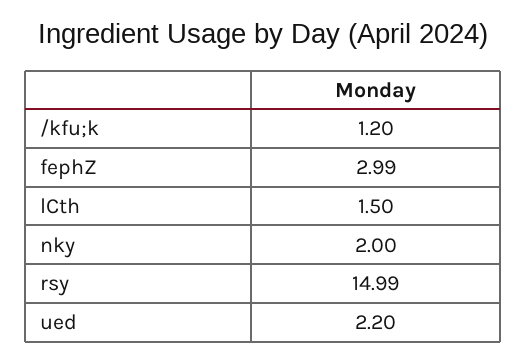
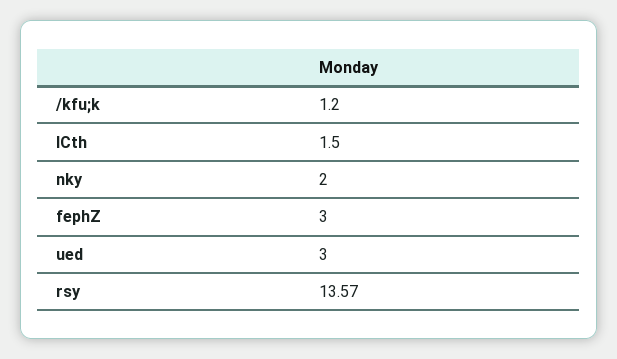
  {
    "/kfu;k": 1.2,
-   "fephZ": 2.99,
+   "fephZ": 3,
    "lCth": 1.5,
    "nky": 2,
-   "rsy": 14.99,
+   "rsy": 13.57,
-   "ued": 2.2
+   "ued": 3
  }

